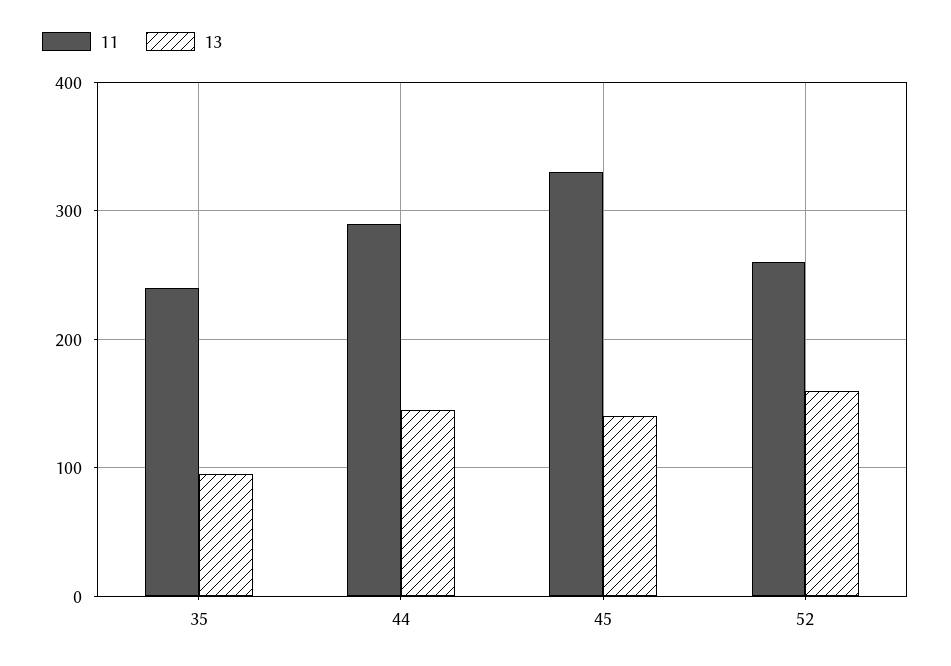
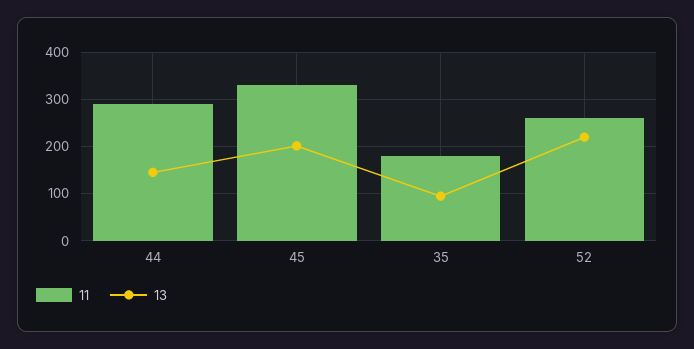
  {
    "11": {
-     "35": 240,
+     "35": 180,
      "44": 290,
      "45": 330,
      "52": 260
    },
    "13": {
      "35": 100,
      "44": 150,
-     "45": 140,
+     "45": 200,
-     "52": 160
+     "52": 220
    }
  }

